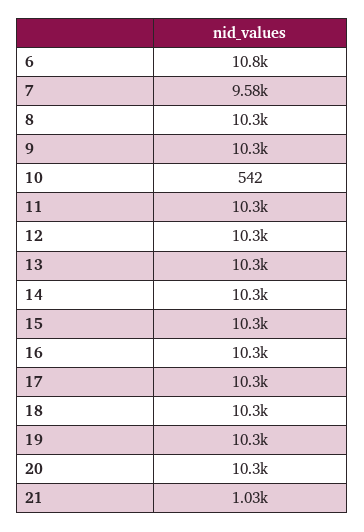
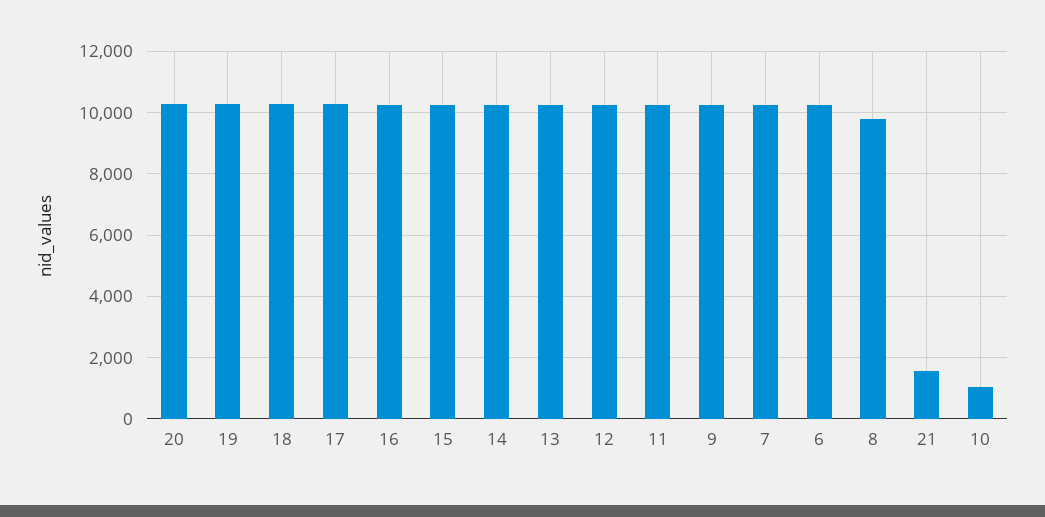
  {
-   "6": 10800,
+   "6": 10200,
-   "7": 9580,
+   "7": 10200,
-   "8": 10300,
+   "8": 9800,
    "9": 10300,
-   "10": 542,
+   "10": 1000,
    "11": 10300,
    "12": 10300,
    "13": 10300,
    "14": 10300,
    "15": 10300,
    "16": 10300,
    "17": 10300,
    "18": 10300,
    "19": 10300,
    "20": 10300,
-   "21": 1030
+   "21": 1600
  }

